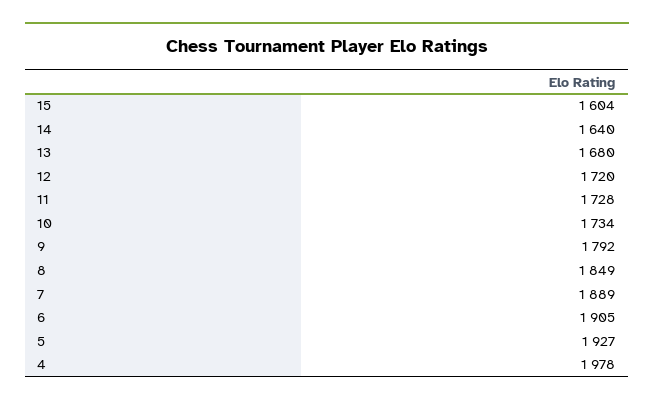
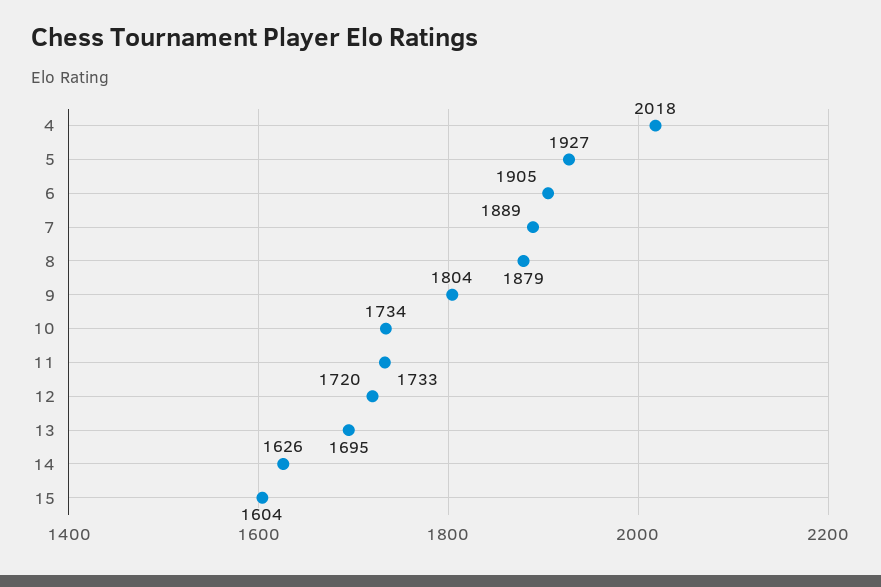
  {
    "15": 1604,
-   "14": 1640,
+   "14": 1626,
-   "13": 1680,
+   "13": 1695,
    "12": 1720,
-   "11": 1728,
+   "11": 1733,
    "10": 1734,
-   "9": 1792,
+   "9": 1804,
-   "8": 1849,
+   "8": 1879,
    "7": 1889,
    "6": 1905,
    "5": 1927,
-   "4": 1978
+   "4": 2018
  }

